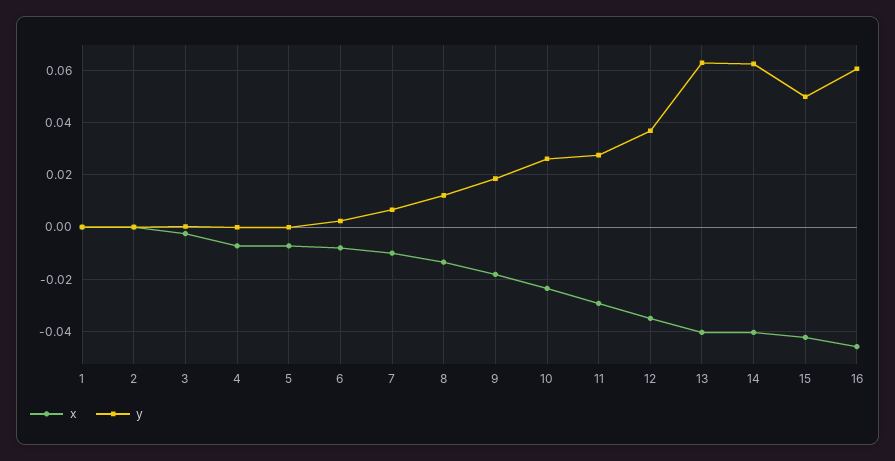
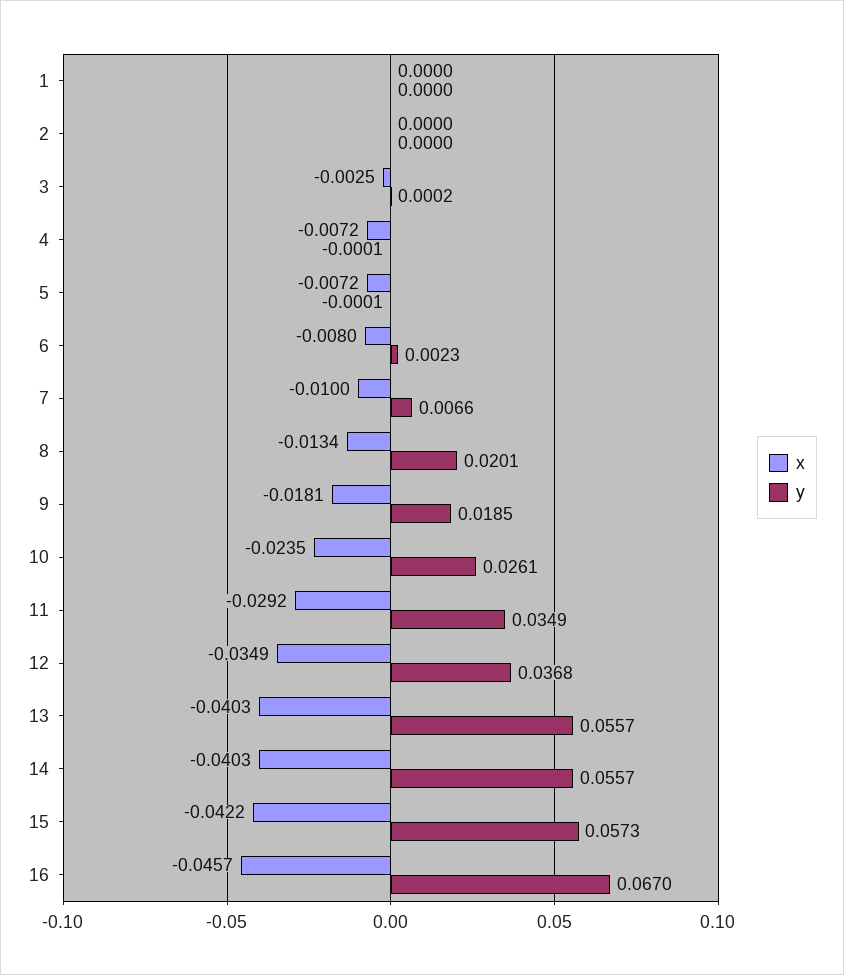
  {
    "x": {
      "1": 0,
      "2": 0,
      "3": -0.0025,
      "4": -0.0072,
      "5": -0.0072,
      "6": -0.008,
      "7": -0.01,
      "8": -0.0134,
      "9": -0.0181,
      "10": -0.0235,
      "11": -0.0292,
      "12": -0.0349,
      "13": -0.0403,
      "14": -0.0403,
      "15": -0.0422,
      "16": -0.0457
    },
    "y": {
      "1": 0,
      "2": 0,
      "3": 0.0002,
      "4": -0.0001,
      "5": -0.0001,
      "6": 0.0023,
      "7": 0.0066,
-     "8": 0.0125,
+     "8": 0.0201,
      "9": 0.0185,
      "10": 0.0261,
-     "11": 0.0275,
+     "11": 0.0349,
      "12": 0.0368,
-     "13": 0.0625,
+     "13": 0.0557,
-     "14": 0.0625,
+     "14": 0.0557,
-     "15": 0.05,
+     "15": 0.0573,
-     "16": 0.06
+     "16": 0.067
    }
  }

